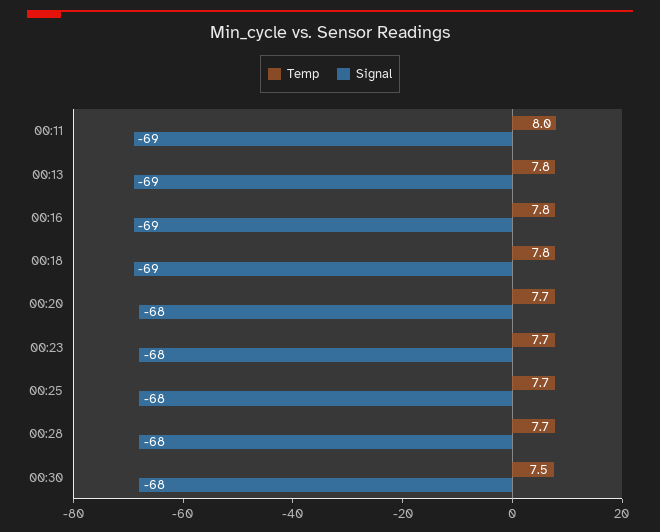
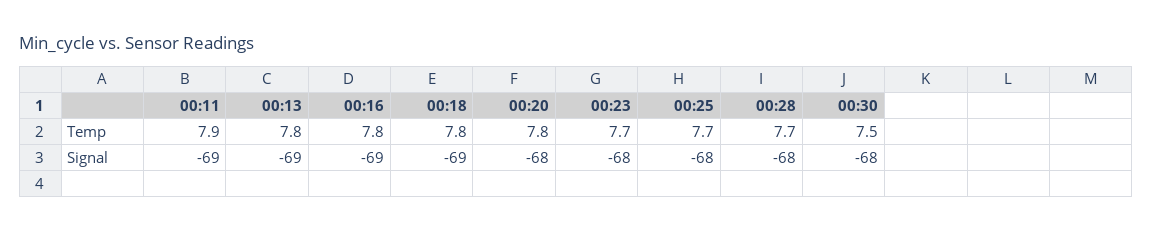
  {
    "Temp": {
-     "00:11": 8,
+     "00:11": 7.9,
      "00:13": 7.8,
      "00:16": 7.8,
      "00:18": 7.8,
-     "00:20": 7.7,
+     "00:20": 7.8,
      "00:23": 7.7,
      "00:25": 7.7,
      "00:28": 7.7,
      "00:30": 7.5
    },
    "Signal": {
      "00:11": -69,
      "00:13": -69,
      "00:16": -69,
      "00:18": -69,
      "00:20": -68,
      "00:23": -68,
      "00:25": -68,
      "00:28": -68,
      "00:30": -68
    }
  }

